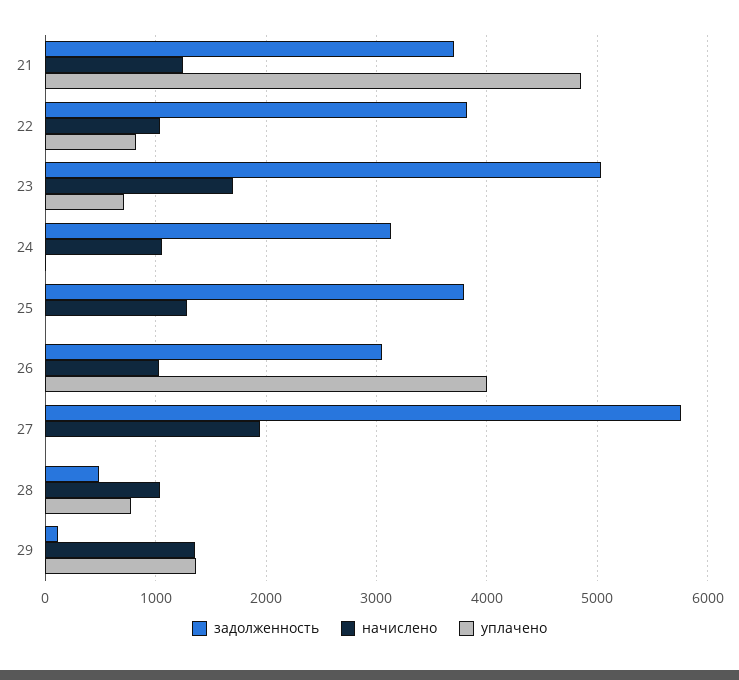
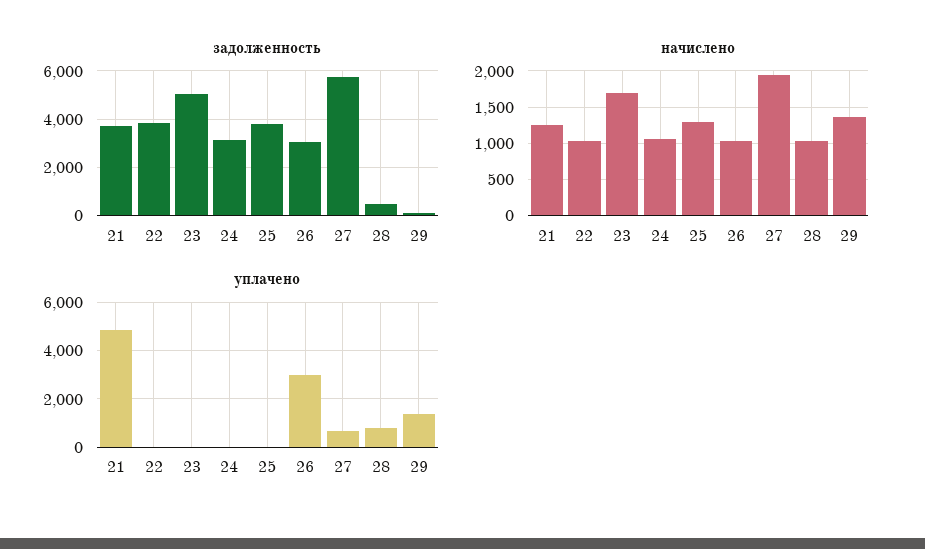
  {
    "задолженность": {
      "21": 3700,
      "22": 3800,
      "23": 5000,
      "24": 3100,
      "25": 3800,
      "26": 3100,
      "27": 5800,
      "28": 500,
      "29": 100
    },
    "начислено": {
      "21": 1300,
      "22": 1000,
      "23": 1700,
      "24": 1100,
      "25": 1300,
      "26": 1000,
      "27": 1900,
      "28": 1000,
      "29": 1400
    },
    "уплачено": {
      "21": 4900,
-     "22": 800,
+     "22": 0,
-     "23": 700,
+     "23": 0,
      "24": 0,
      "25": 0,
-     "26": 4000,
+     "26": 3000,
-     "27": 0,
+     "27": 750,
      "28": 800,
      "29": 1400
    }
  }

